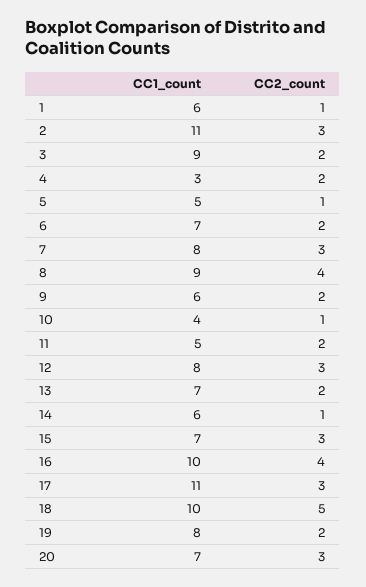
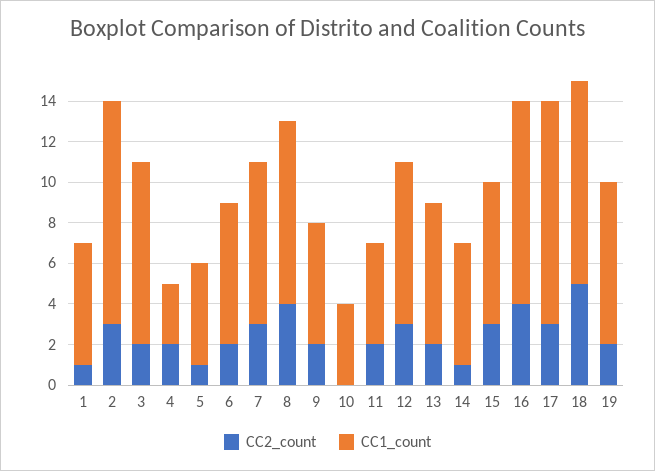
  {
    "CC1_count": {
      "1": 6,
      "2": 11,
      "3": 9,
      "4": 3,
      "5": 5,
      "6": 7,
      "7": 8,
      "8": 9,
      "9": 6,
      "10": 4,
      "11": 5,
      "12": 8,
      "13": 7,
      "14": 6,
      "15": 7,
      "16": 10,
      "17": 11,
      "18": 10,
-     "19": 8,
+     "19": 8
-     "20": 7
    },
    "CC2_count": {
      "1": 1,
      "2": 3,
      "3": 2,
      "4": 2,
      "5": 1,
      "6": 2,
      "7": 3,
      "8": 4,
      "9": 2,
-     "10": 1,
+     "10": 0,
      "11": 2,
      "12": 3,
      "13": 2,
      "14": 1,
      "15": 3,
      "16": 4,
      "17": 3,
      "18": 5,
-     "19": 2,
+     "19": 2
-     "20": 3
    }
  }

